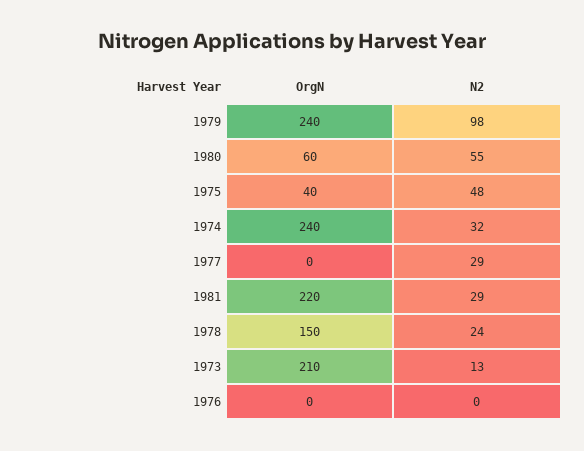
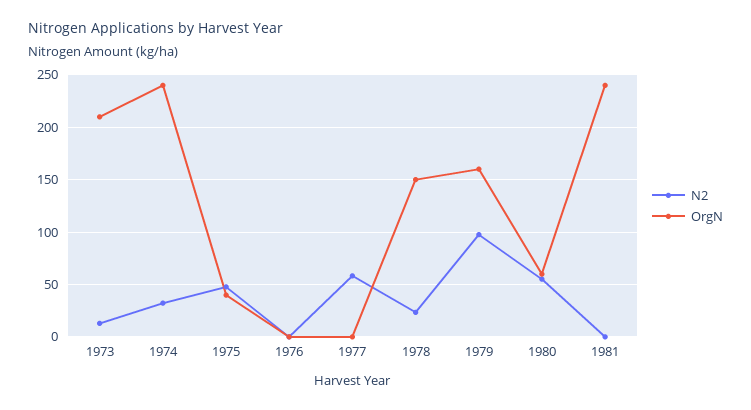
  {
    "OrgN": {
-     "1979": 240,
+     "1979": 160,
      "1980": 60,
      "1975": 40,
      "1974": 240,
      "1977": 0,
-     "1981": 220,
+     "1981": 240,
      "1978": 150,
      "1973": 210,
      "1976": 0
    },
    "N2": {
      "1979": 98,
      "1980": 55,
      "1975": 48,
      "1974": 32,
-     "1977": 29,
+     "1977": 60,
-     "1981": 29,
+     "1981": 0,
      "1978": 24,
      "1973": 13,
      "1976": 0
    }
  }

